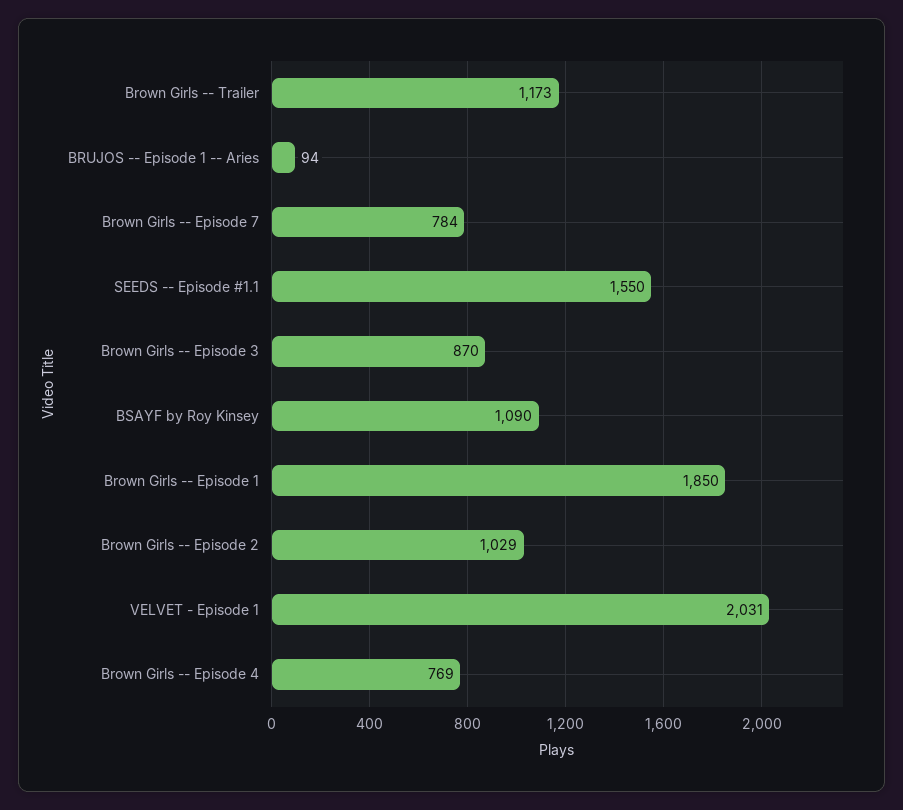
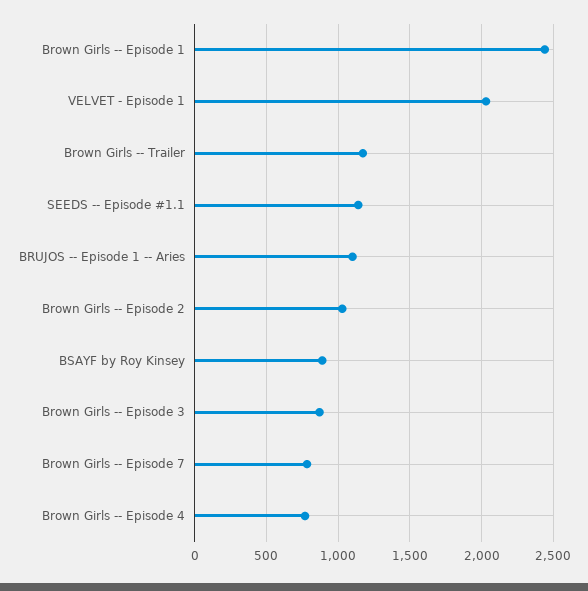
  {
    "Brown Girls -- Trailer": 1173,
-   "BRUJOS -- Episode 1 -- Aries": 94,
+   "BRUJOS -- Episode 1 -- Aries": 1100,
    "Brown Girls -- Episode 7": 784,
-   "SEEDS -- Episode #1.1": 1550,
+   "SEEDS -- Episode #1.1": 1150,
    "Brown Girls -- Episode 3": 870,
-   "BSAYF by Roy Kinsey": 1090,
+   "BSAYF by Roy Kinsey": 900,
-   "Brown Girls -- Episode 1": 1850,
+   "Brown Girls -- Episode 1": 2450,
    "Brown Girls -- Episode 2": 1029,
    "VELVET - Episode 1": 2031,
    "Brown Girls -- Episode 4": 769
  }

